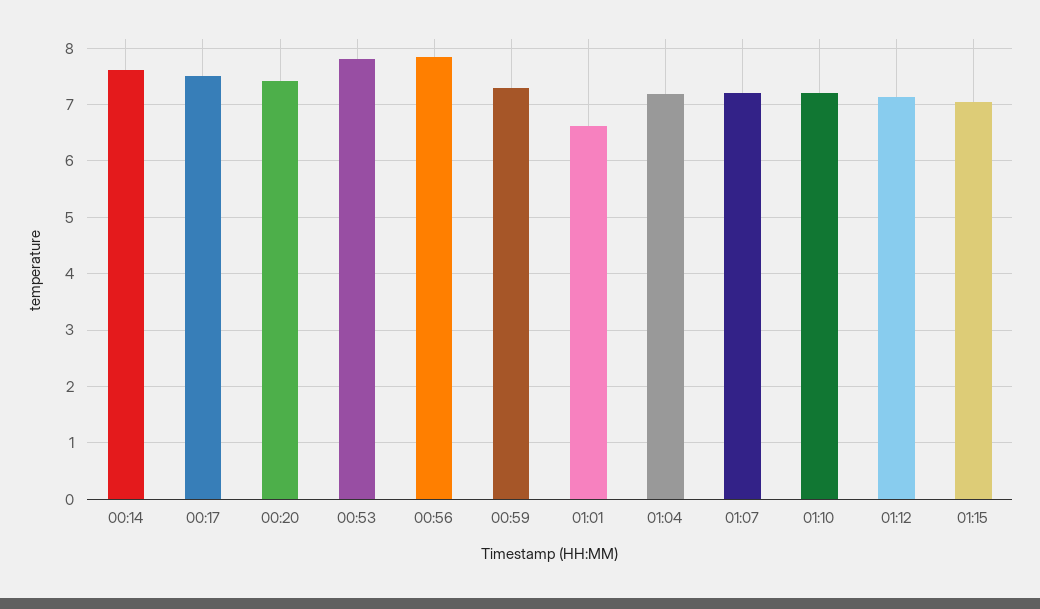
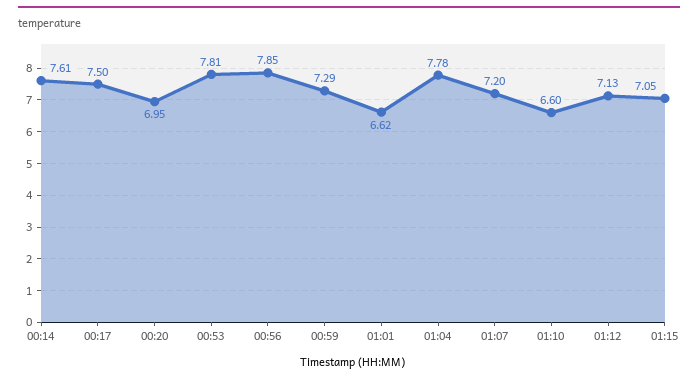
  {
    "00:14": 7.61,
    "00:17": 7.5,
-   "00:20": 7.4,
+   "00:20": 6.95,
    "00:53": 7.81,
    "00:56": 7.85,
    "00:59": 7.29,
    "01:01": 6.62,
-   "01:04": 7.2,
+   "01:04": 7.78,
    "01:07": 7.2,
-   "01:10": 7.2,
+   "01:10": 6.6,
    "01:12": 7.13,
    "01:15": 7.05
  }

